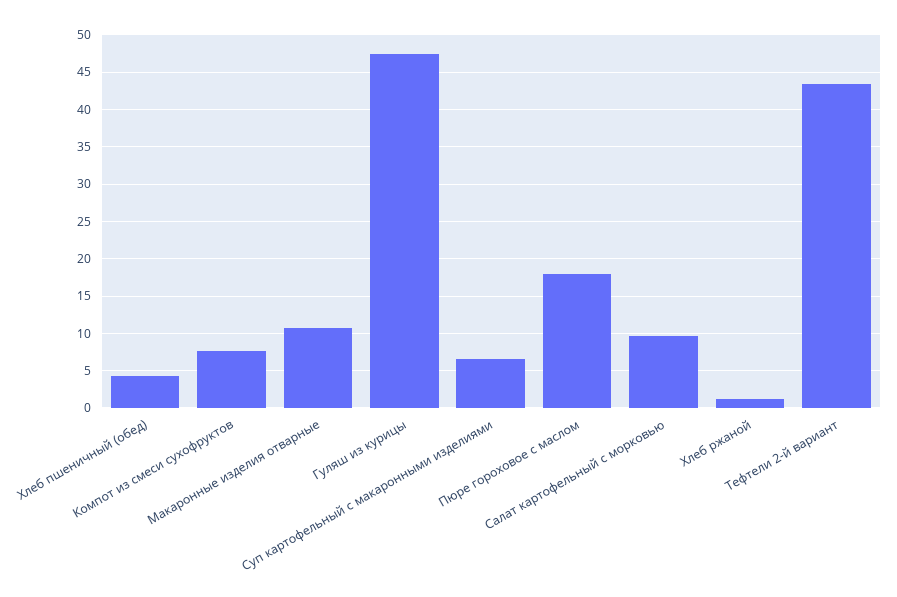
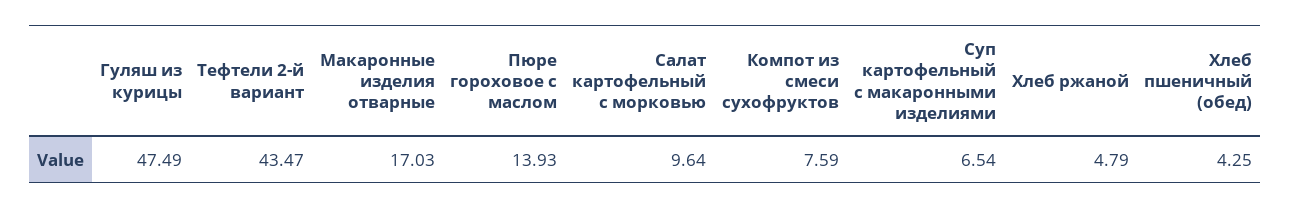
  {
    "Хлеб пшеничный (обед)": 4.25,
    "Компот из смеси сухофруктов": 7.59,
-   "Макаронные изделия отварные": 11,
+   "Макаронные изделия отварные": 17.03,
    "Гуляш из курицы": 47.49,
    "Суп картофельный с макаронными изделиями": 6.54,
-   "Пюре гороховое с маслом": 18,
+   "Пюре гороховое с маслом": 13.93,
    "Салат картофельный с морковью": 9.64,
-   "Хлеб ржаной": 1,
+   "Хлеб ржаной": 4.79,
    "Тефтели 2-й вариант": 43.47
  }

